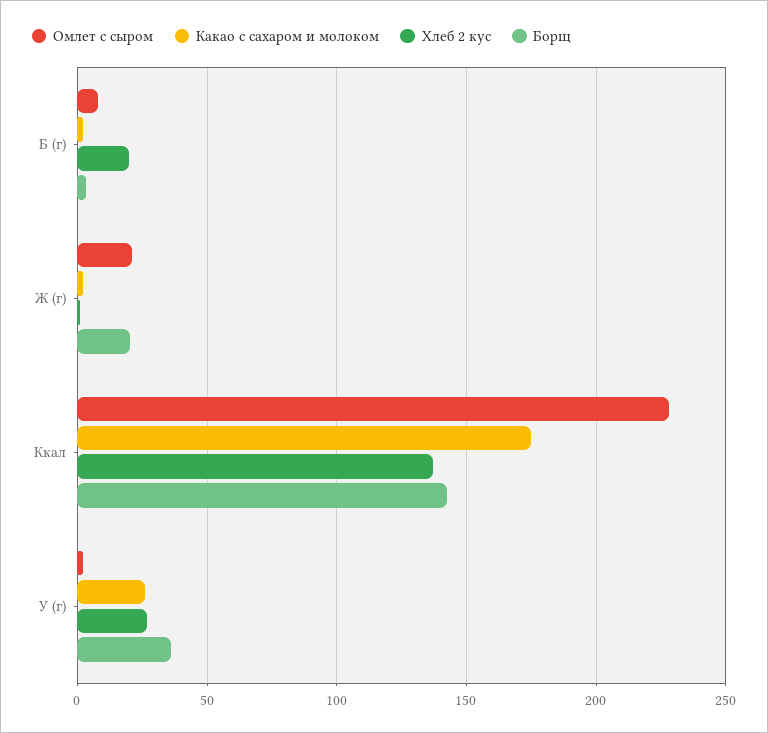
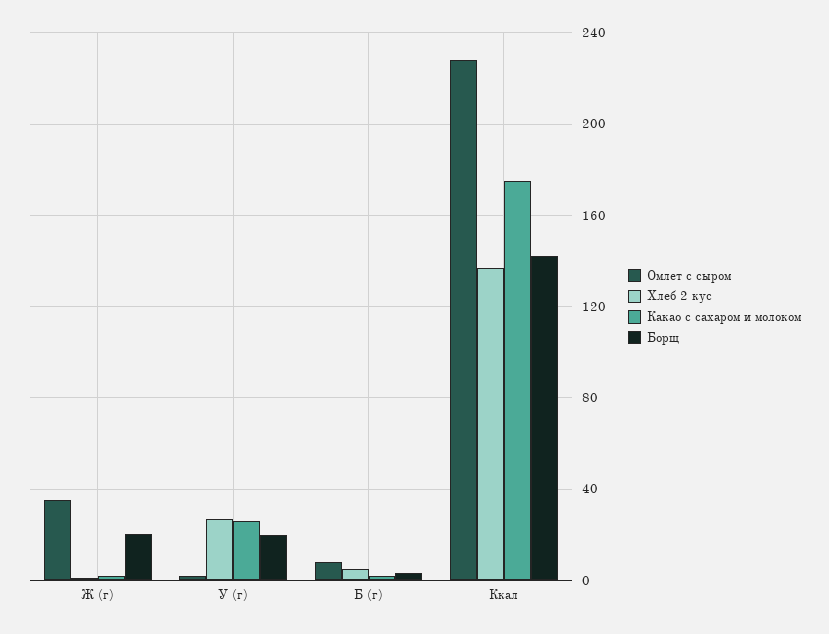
  {
    "Омлет с сыром": {
      "Б (г)": 10,
-     "Ж (г)": 20,
+     "Ж (г)": 35,
      "Ккал": 230,
      "У (г)": 0
    },
    "Какао с сахаром и молоком": {
      "Б (г)": 0,
      "Ж (г)": 0,
      "Ккал": 175,
      "У (г)": 25
    },
    "Хлеб 2 кус": {
-     "Б (г)": 20,
+     "Б (г)": 5,
      "Ж (г)": 0,
      "Ккал": 135,
      "У (г)": 25
    },
    "Борщ": {
      "Б (г)": 5,
      "Ж (г)": 20,
      "Ккал": 140,
-     "У (г)": 35
+     "У (г)": 20
    }
  }

